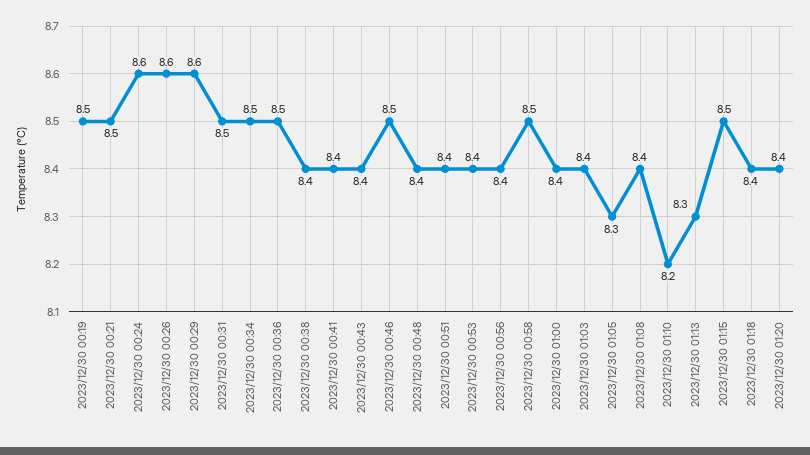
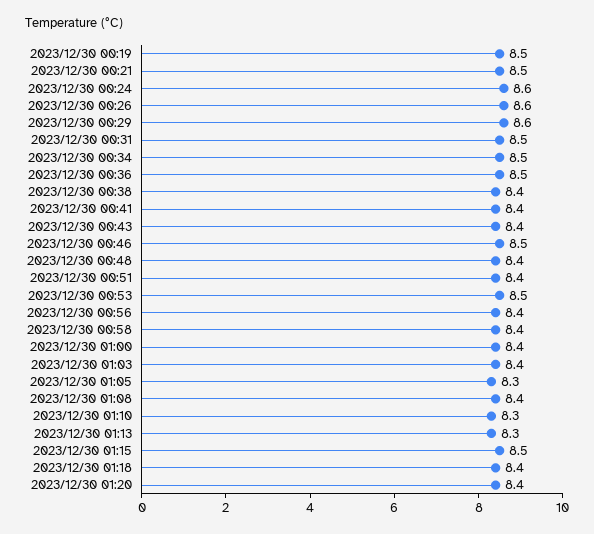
  {
    "2023/12/30 00:19": 8.5,
    "2023/12/30 00:21": 8.5,
    "2023/12/30 00:24": 8.6,
    "2023/12/30 00:26": 8.6,
    "2023/12/30 00:29": 8.6,
    "2023/12/30 00:31": 8.5,
    "2023/12/30 00:34": 8.5,
    "2023/12/30 00:36": 8.5,
    "2023/12/30 00:38": 8.4,
    "2023/12/30 00:41": 8.4,
    "2023/12/30 00:43": 8.4,
    "2023/12/30 00:46": 8.5,
    "2023/12/30 00:48": 8.4,
    "2023/12/30 00:51": 8.4,
-   "2023/12/30 00:53": 8.4,
+   "2023/12/30 00:53": 8.5,
    "2023/12/30 00:56": 8.4,
-   "2023/12/30 00:58": 8.5,
+   "2023/12/30 00:58": 8.4,
    "2023/12/30 01:00": 8.4,
    "2023/12/30 01:03": 8.4,
    "2023/12/30 01:05": 8.3,
    "2023/12/30 01:08": 8.4,
-   "2023/12/30 01:10": 8.2,
+   "2023/12/30 01:10": 8.3,
    "2023/12/30 01:13": 8.3,
    "2023/12/30 01:15": 8.5,
    "2023/12/30 01:18": 8.4,
    "2023/12/30 01:20": 8.4
  }

